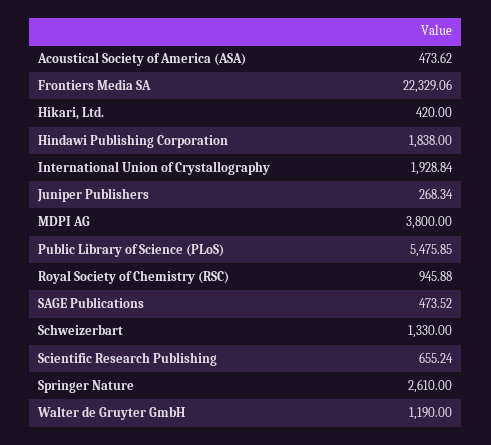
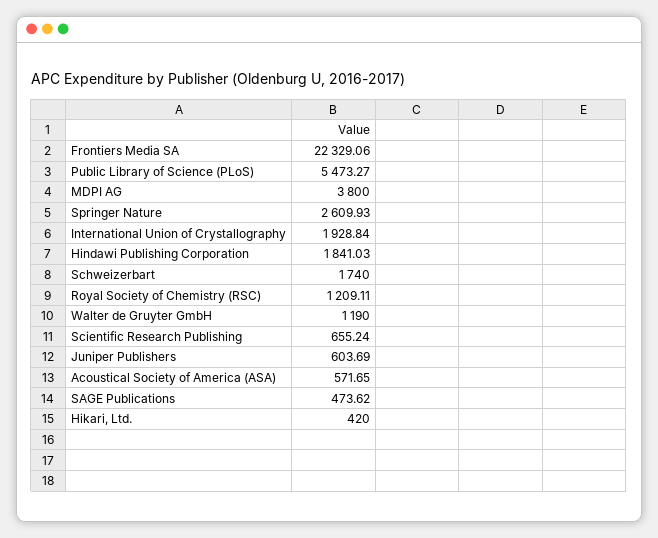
  {
-   "Acoustical Society of America (ASA)": 473.62,
+   "Acoustical Society of America (ASA)": 571.65,
    "Frontiers Media SA": 22329.06,
    "Hikari, Ltd.": 420,
-   "Hindawi Publishing Corporation": 1838,
+   "Hindawi Publishing Corporation": 1841.03,
    "International Union of Crystallography": 1928.84,
-   "Juniper Publishers": 268.34,
+   "Juniper Publishers": 603.69,
    "MDPI AG": 3800,
-   "Public Library of Science (PLoS)": 5475.85,
+   "Public Library of Science (PLoS)": 5473.27,
-   "Royal Society of Chemistry (RSC)": 945.88,
+   "Royal Society of Chemistry (RSC)": 1209.11,
-   "SAGE Publications": 473.52,
+   "SAGE Publications": 473.62,
-   "Schweizerbart": 1330,
+   "Schweizerbart": 1740,
    "Scientific Research Publishing": 655.24,
-   "Springer Nature": 2610,
+   "Springer Nature": 2609.93,
    "Walter de Gruyter GmbH": 1190
  }

